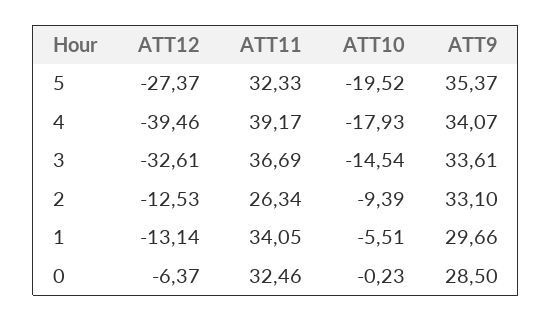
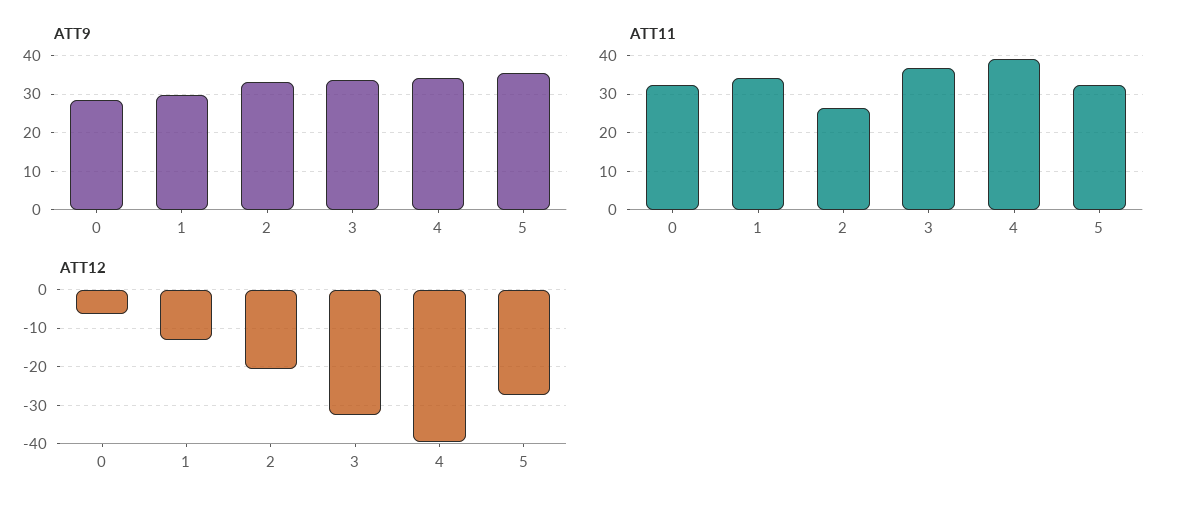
  {
    "ATT12": {
      "5": -27.37,
      "4": -39.46,
      "3": -32.61,
-     "2": -12.53,
+     "2": -20,
      "1": -13.14,
      "0": -6.37
    },
    "ATT11": {
      "5": 32.33,
      "4": 39.17,
      "3": 36.69,
      "2": 26.34,
      "1": 34.05,
      "0": 32.46
    },
-   "ATT10": {
-     "5": -19.52,
-     "4": -17.93,
-     "3": -14.54,
-     "2": -9.39,
-     "1": -5.51,
-     "0": -0.23
-   },
    "ATT9": {
      "5": 35.37,
      "4": 34.07,
      "3": 33.61,
      "2": 33.1,
      "1": 29.66,
      "0": 28.5
    }
  }

